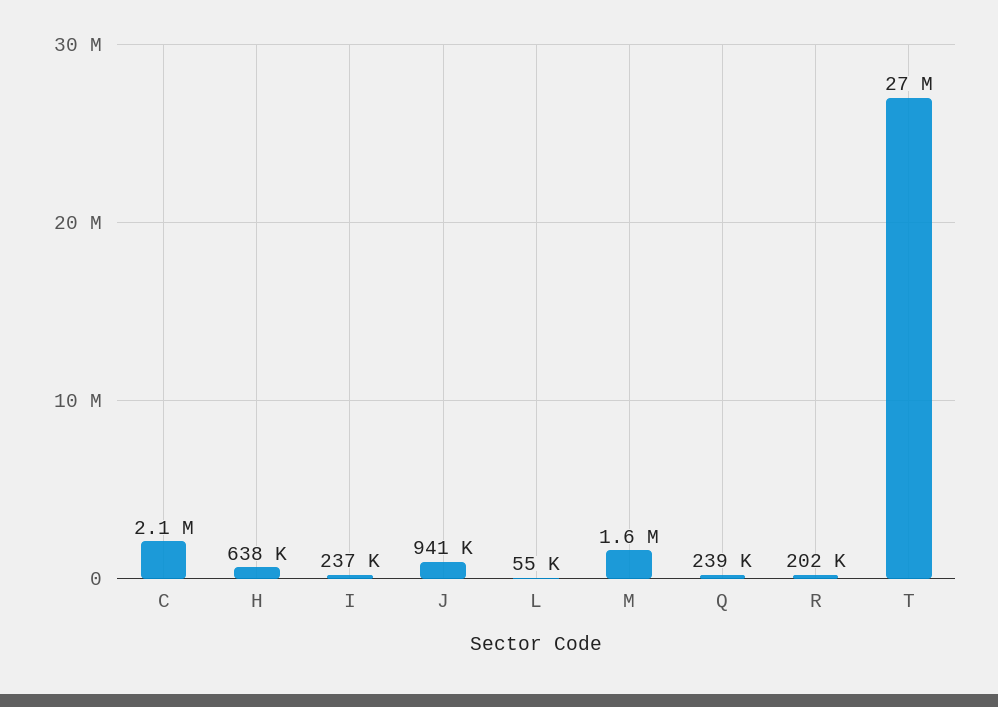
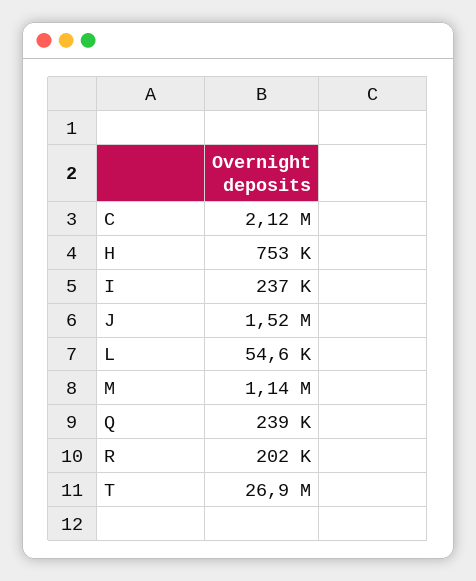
  {
    "C": 2120000,
-   "H": 638000,
+   "H": 753000,
    "I": 237000,
-   "J": 941000,
+   "J": 1520000,
    "L": 54600,
-   "M": 1600000,
+   "M": 1140000,
    "Q": 239000,
    "R": 202000,
    "T": 26900000
  }

